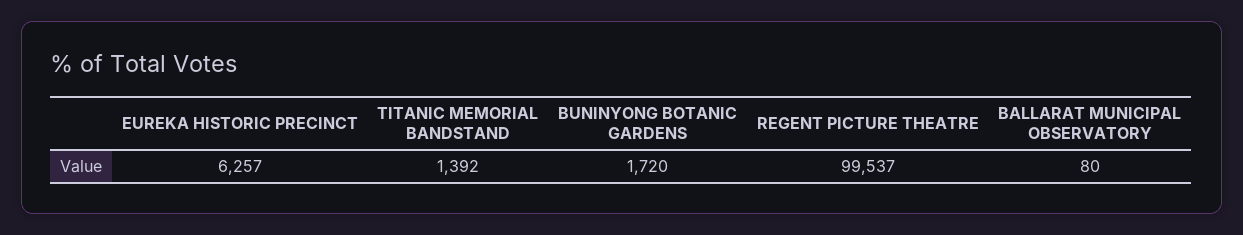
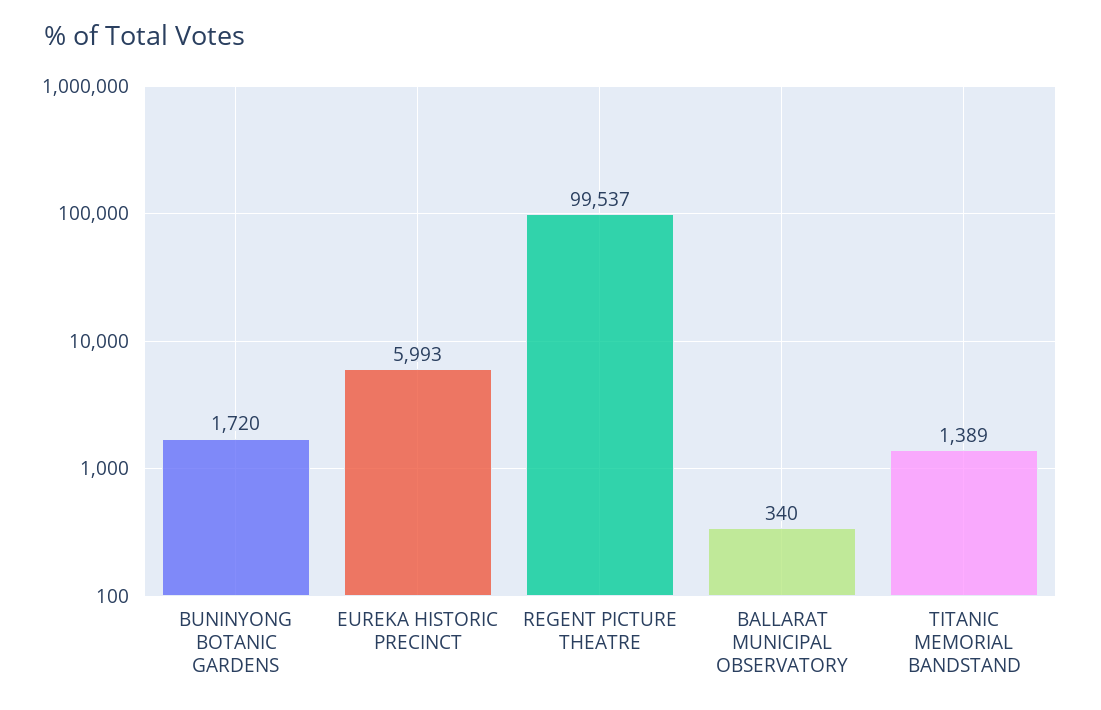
  {
-   "EUREKA HISTORIC PRECINCT": 6257,
+   "EUREKA HISTORIC PRECINCT": 5993,
-   "TITANIC MEMORIAL BANDSTAND": 1392,
+   "TITANIC MEMORIAL BANDSTAND": 1389,
    "BUNINYONG BOTANIC GARDENS": 1720,
    "REGENT PICTURE THEATRE": 99537,
-   "BALLARAT MUNICIPAL OBSERVATORY": 80
+   "BALLARAT MUNICIPAL OBSERVATORY": 340
  }

